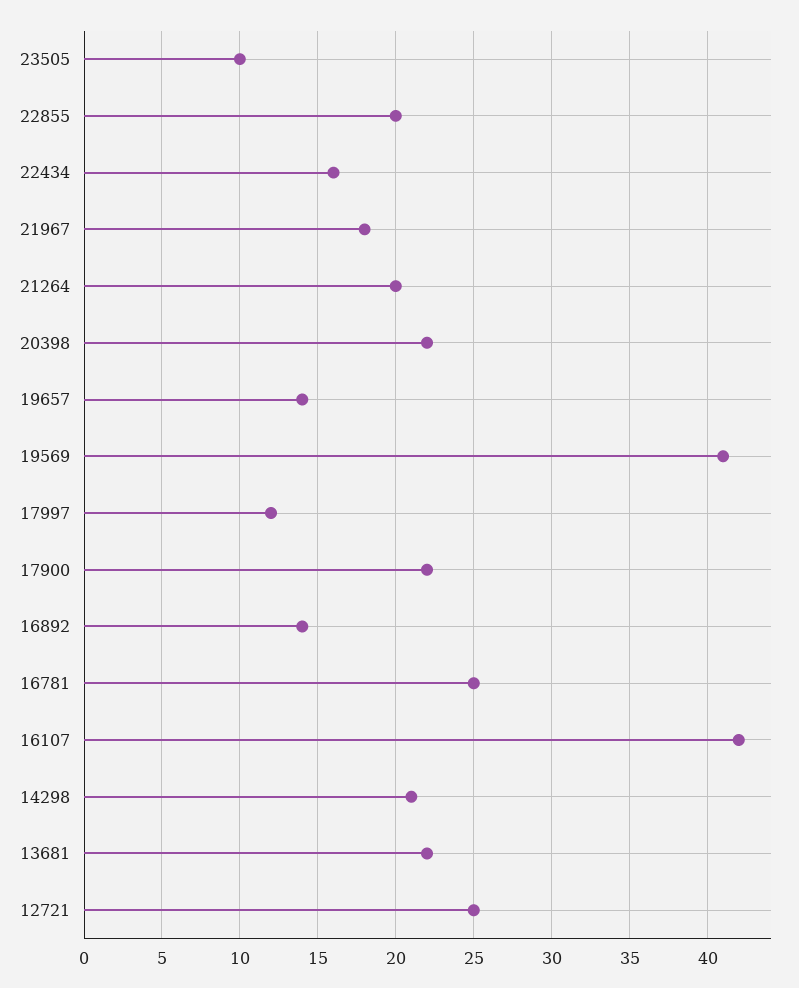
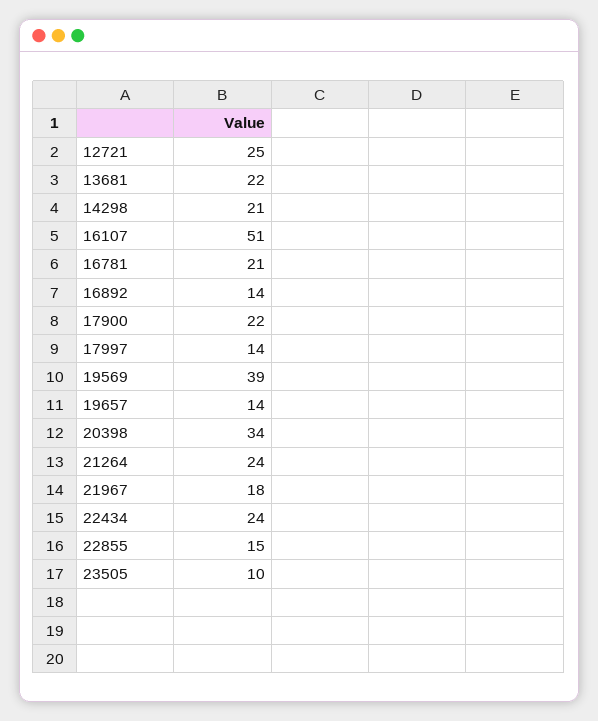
  {
    "23505": 10,
-   "22855": 20,
+   "22855": 15,
-   "22434": 16,
+   "22434": 24,
    "21967": 18,
-   "21264": 20,
+   "21264": 24,
-   "20398": 22,
+   "20398": 34,
    "19657": 14,
-   "19569": 41,
+   "19569": 39,
-   "17997": 12,
+   "17997": 14,
    "17900": 22,
    "16892": 14,
-   "16781": 25,
+   "16781": 21,
-   "16107": 42,
+   "16107": 51,
    "14298": 21,
    "13681": 22,
    "12721": 25
  }

